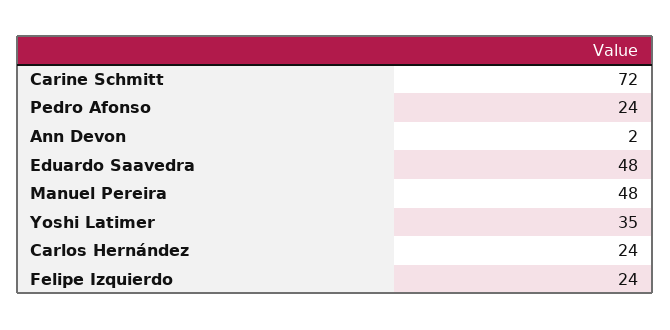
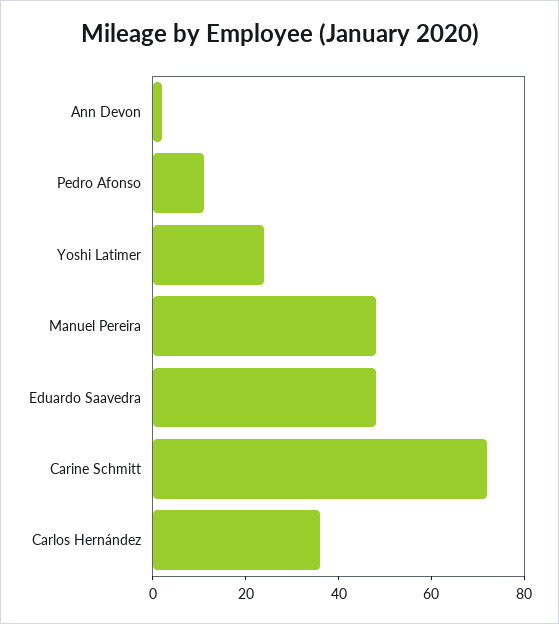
  {
    "Carine Schmitt": 72,
-   "Pedro Afonso": 24,
+   "Pedro Afonso": 10,
    "Ann Devon": 2,
    "Eduardo Saavedra": 48,
    "Manuel Pereira": 48,
-   "Yoshi Latimer": 35,
+   "Yoshi Latimer": 25,
-   "Carlos Hernández": 24,
+   "Carlos Hernández": 35
-   "Felipe Izquierdo": 24
  }

